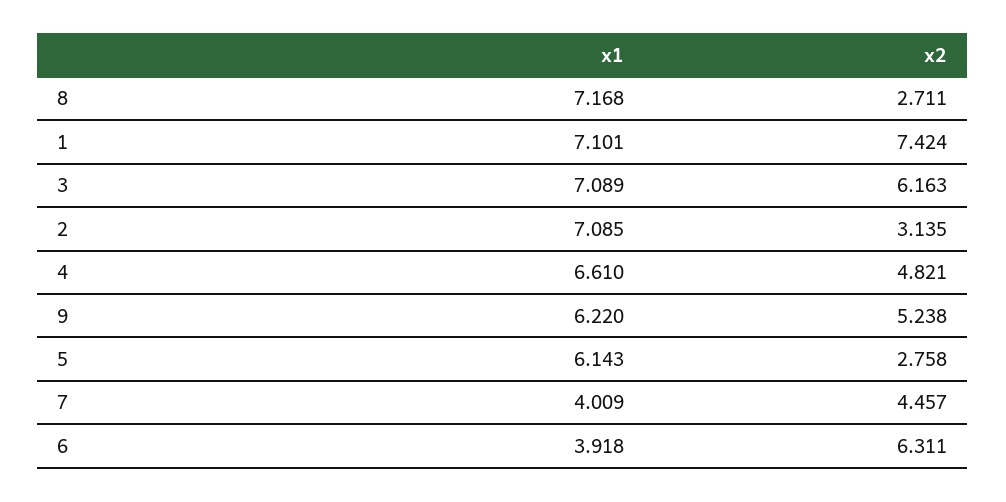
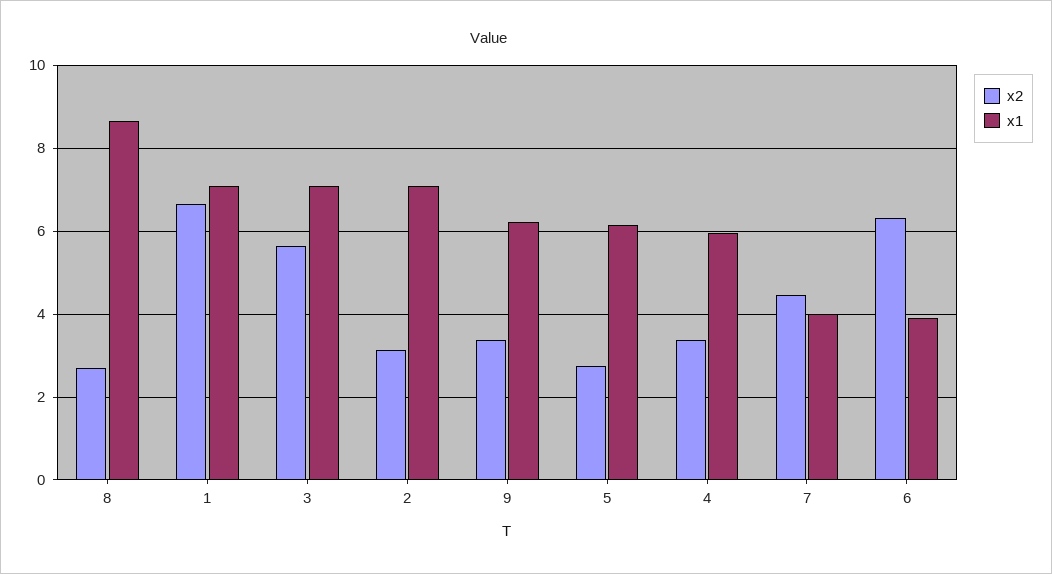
  {
    "x1": {
-     "8": 7.168,
+     "8": 8.6,
      "1": 7.101,
      "3": 7.089,
      "2": 7.085,
-     "4": 6.61,
+     "4": 6,
      "9": 6.22,
      "5": 6.143,
      "7": 4.009,
      "6": 3.918
    },
    "x2": {
      "8": 2.711,
-     "1": 7.424,
+     "1": 6.6,
-     "3": 6.163,
+     "3": 5.6,
      "2": 3.135,
-     "4": 4.821,
+     "4": 3.4,
-     "9": 5.238,
+     "9": 3.4,
      "5": 2.758,
      "7": 4.457,
      "6": 6.311
    }
  }

